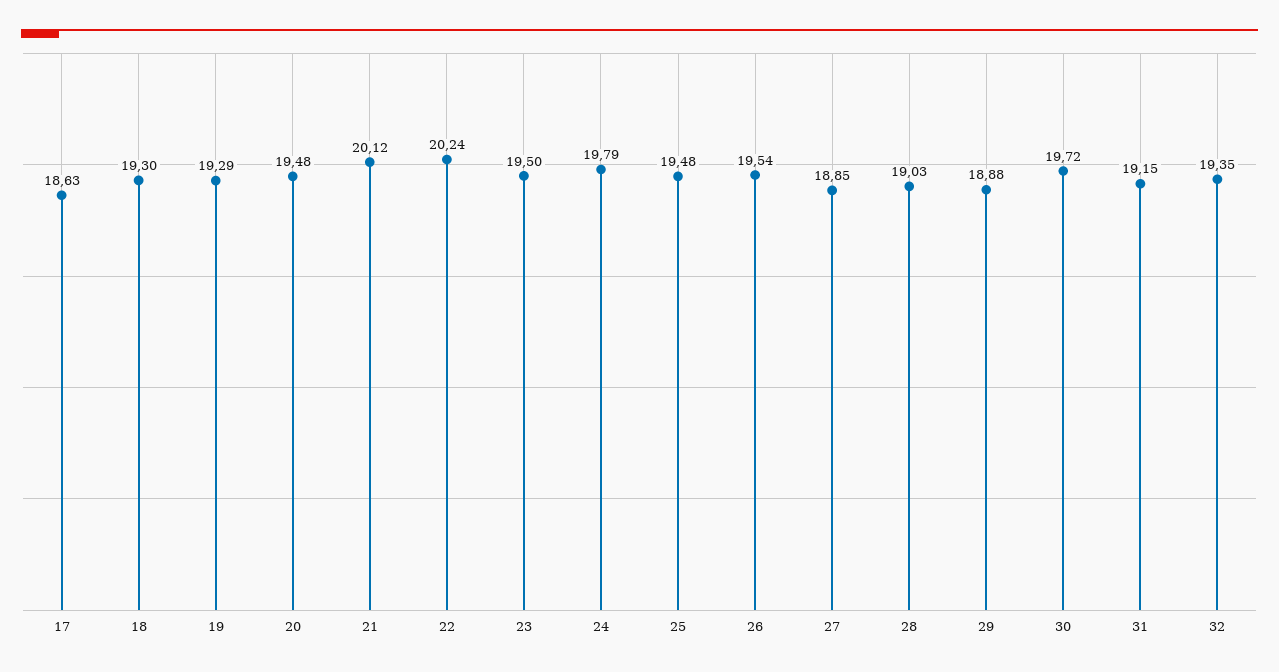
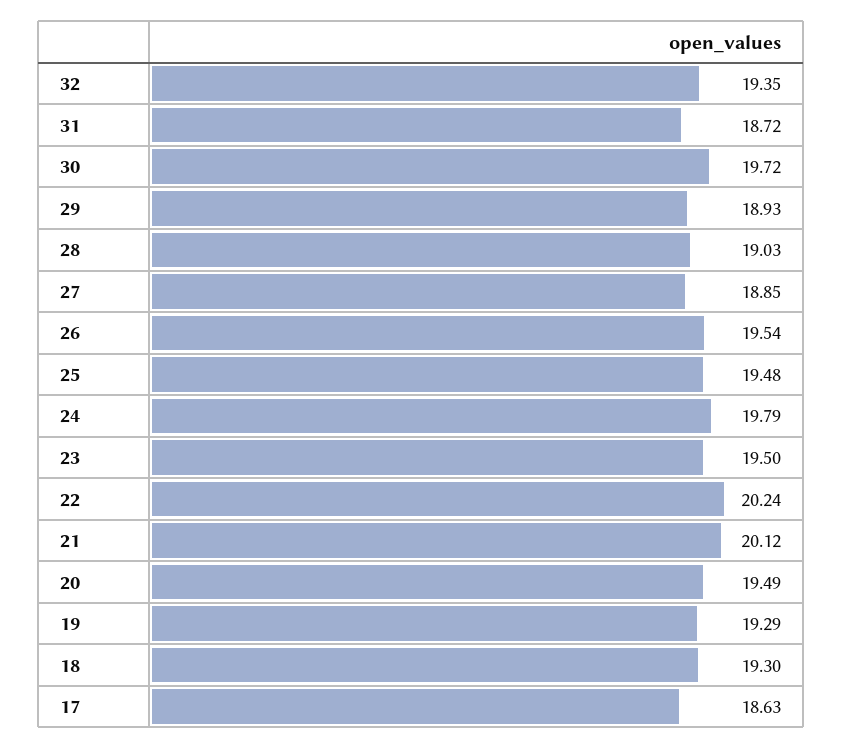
  {
    "17": 18.63,
    "18": 19.3,
    "19": 19.29,
-   "20": 19.48,
+   "20": 19.49,
    "21": 20.12,
    "22": 20.24,
    "23": 19.5,
    "24": 19.79,
    "25": 19.48,
    "26": 19.54,
    "27": 18.85,
    "28": 19.03,
-   "29": 18.88,
+   "29": 18.93,
    "30": 19.72,
-   "31": 19.15,
+   "31": 18.72,
    "32": 19.35
  }

